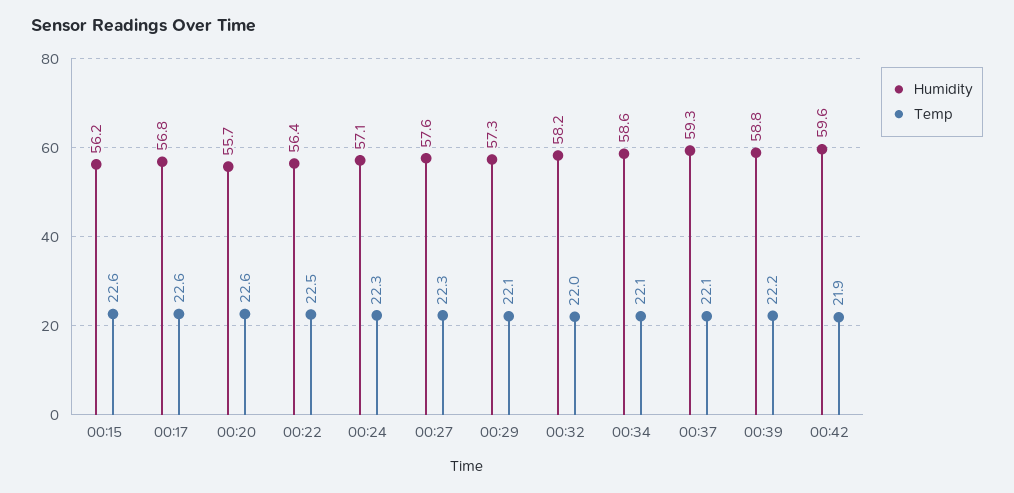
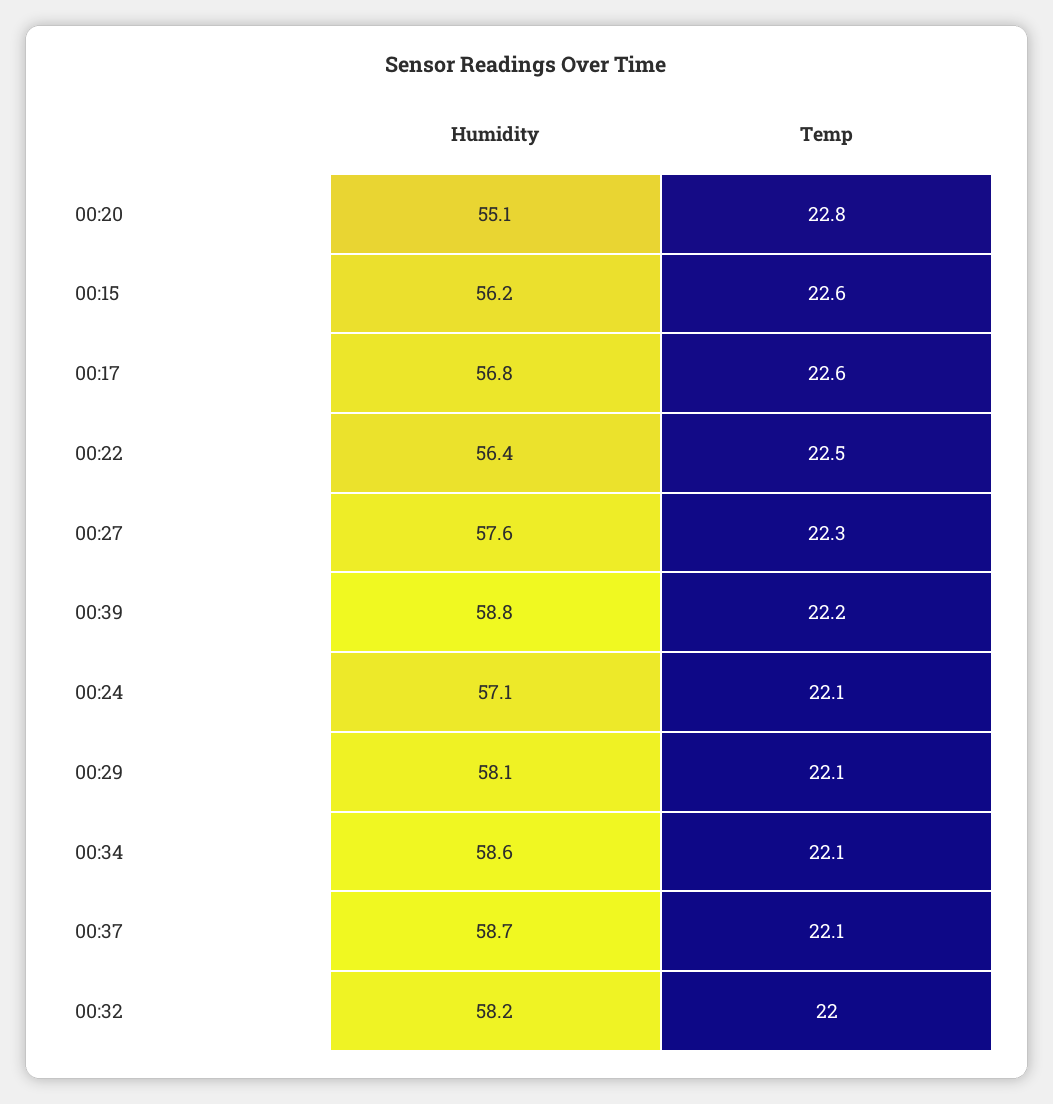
  {
    "Humidity": {
      "00:15": 56.2,
      "00:17": 56.8,
-     "00:20": 55.7,
+     "00:20": 55.1,
      "00:22": 56.4,
      "00:24": 57.1,
      "00:27": 57.6,
-     "00:29": 57.3,
+     "00:29": 58.1,
      "00:32": 58.2,
      "00:34": 58.6,
-     "00:37": 59.3,
+     "00:37": 58.7,
-     "00:39": 58.8,
+     "00:39": 58.8
-     "00:42": 59.6
    },
    "Temp": {
      "00:15": 22.6,
      "00:17": 22.6,
-     "00:20": 22.6,
+     "00:20": 22.8,
      "00:22": 22.5,
-     "00:24": 22.3,
+     "00:24": 22.1,
      "00:27": 22.3,
      "00:29": 22.1,
      "00:32": 22,
      "00:34": 22.1,
      "00:37": 22.1,
-     "00:39": 22.2,
+     "00:39": 22.2
-     "00:42": 21.9
    }
  }

